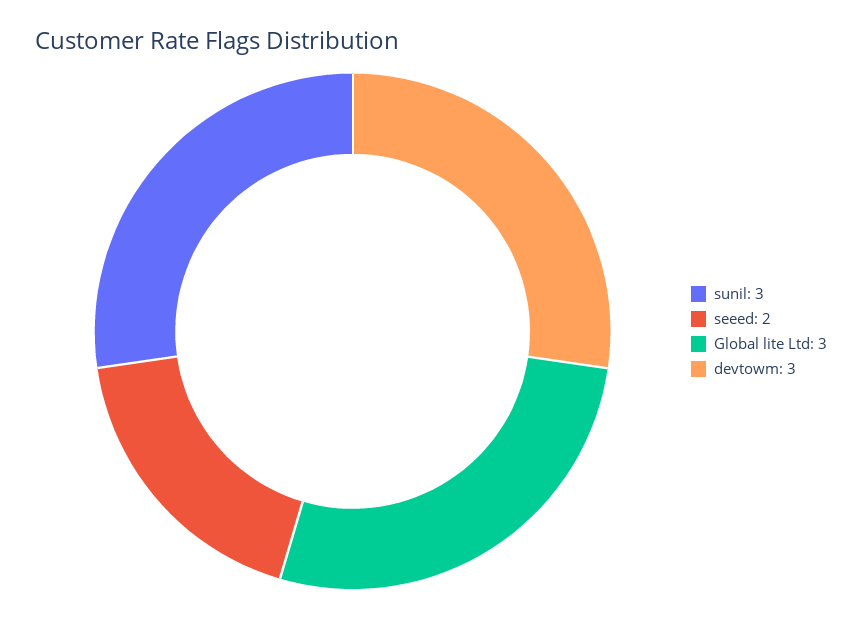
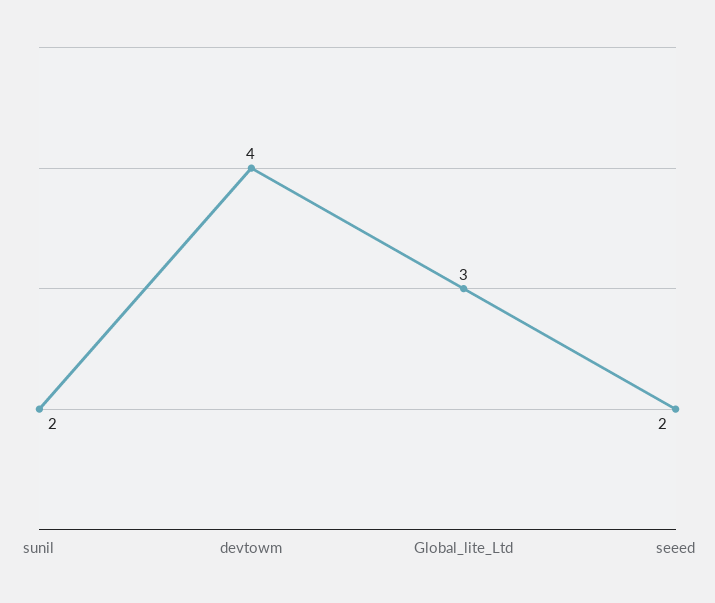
  {
-   "sunil": 3,
+   "sunil": 2,
    "seeed": 2,
    "Global lite Ltd": 3,
-   "devtowm": 3
+   "devtowm": 4
  }

